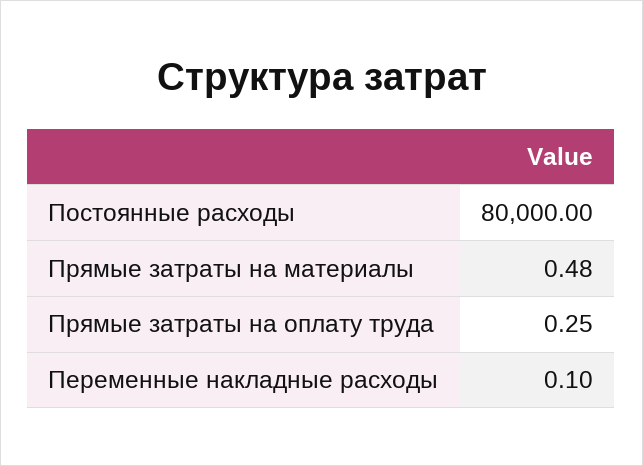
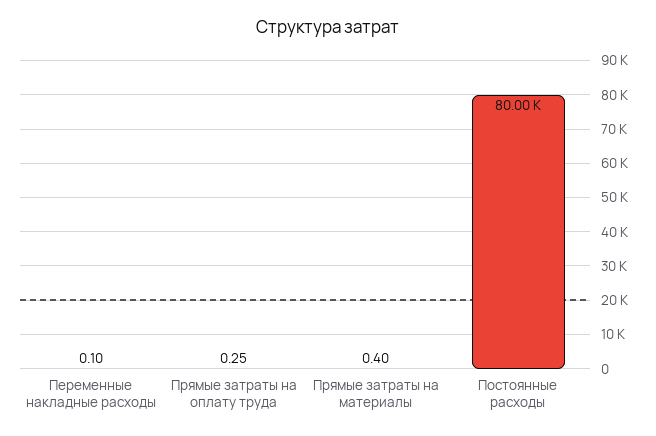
  {
    "Постоянные расходы": 80000,
-   "Прямые затраты на материалы": 0.48,
+   "Прямые затраты на материалы": 0.4,
    "Прямые затраты на оплату труда": 0.25,
    "Переменные накладные расходы": 0.1
  }

